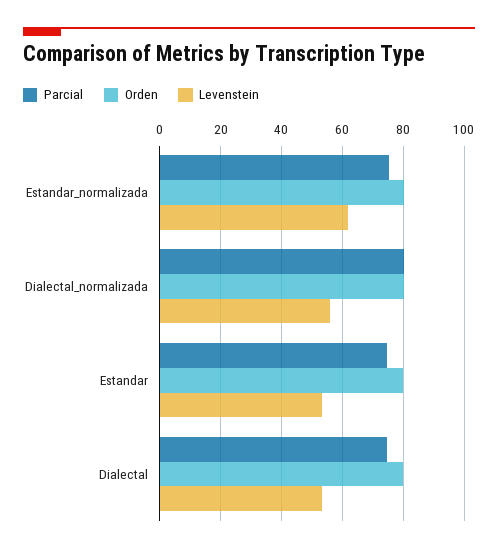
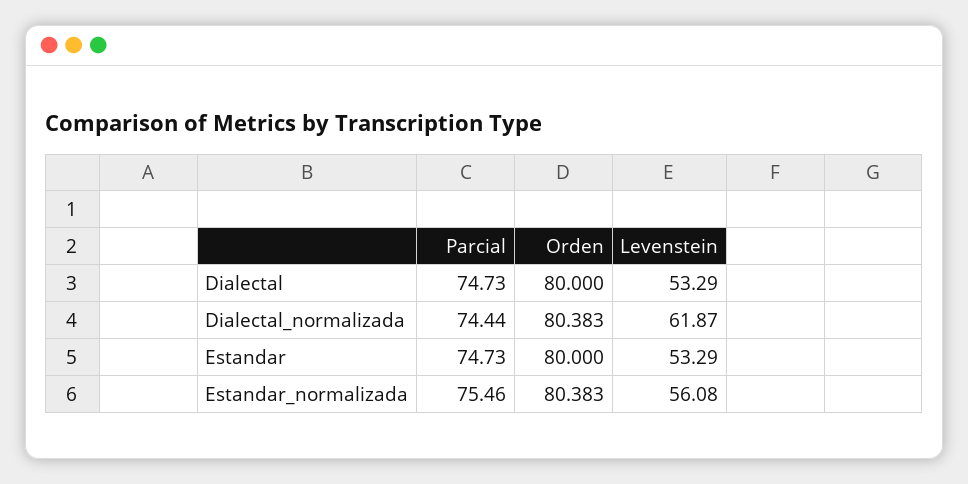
  {
    "Parcial": {
      "Estandar_normalizada": 75.46,
-     "Dialectal_normalizada": 80,
+     "Dialectal_normalizada": 74.44,
      "Estandar": 74.73,
      "Dialectal": 74.73
    },
    "Orden": {
      "Estandar_normalizada": 80.383,
      "Dialectal_normalizada": 80.383,
      "Estandar": 80,
      "Dialectal": 80
    },
    "Levenstein": {
-     "Estandar_normalizada": 62,
+     "Estandar_normalizada": 56.08,
-     "Dialectal_normalizada": 56,
+     "Dialectal_normalizada": 61.87,
      "Estandar": 53.29,
      "Dialectal": 53.29
    }
  }

